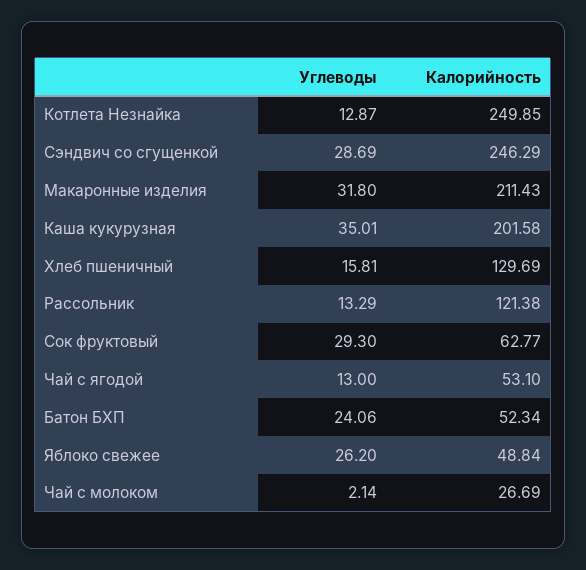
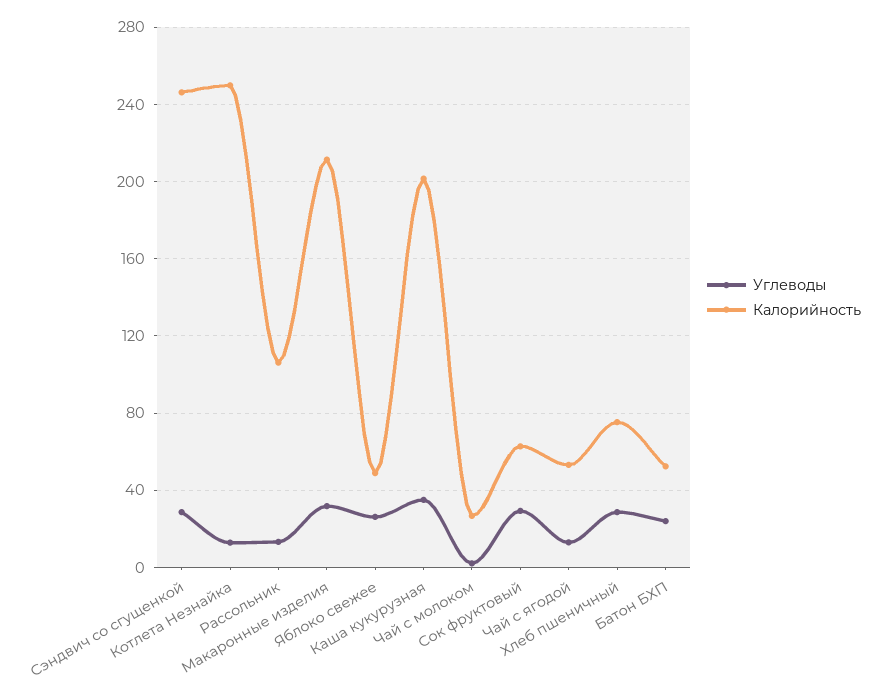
  {
    "Углеводы": {
      "Котлета Незнайка": 12.87,
      "Сэндвич со сгущенкой": 28.69,
      "Макаронные изделия": 31.8,
      "Каша кукурузная": 35.01,
-     "Хлеб пшеничный": 15.81,
+     "Хлеб пшеничный": 30,
      "Рассольник": 13.29,
      "Сок фруктовый": 29.3,
      "Чай с ягодой": 13,
      "Батон БХП": 24.06,
      "Яблоко свежее": 26.2,
      "Чай с молоком": 2.14
    },
    "Калорийность": {
      "Котлета Незнайка": 249.85,
      "Сэндвич со сгущенкой": 246.29,
      "Макаронные изделия": 211.43,
      "Каша кукурузная": 201.58,
-     "Хлеб пшеничный": 129.69,
+     "Хлеб пшеничный": 75,
-     "Рассольник": 121.38,
+     "Рассольник": 105,
      "Сок фруктовый": 62.77,
      "Чай с ягодой": 53.1,
      "Батон БХП": 52.34,
      "Яблоко свежее": 48.84,
      "Чай с молоком": 26.69
    }
  }

